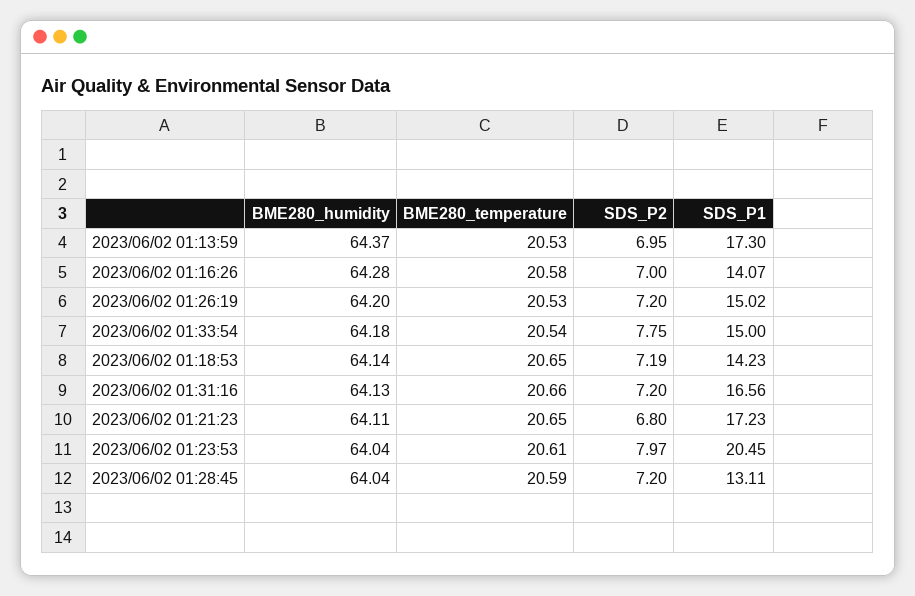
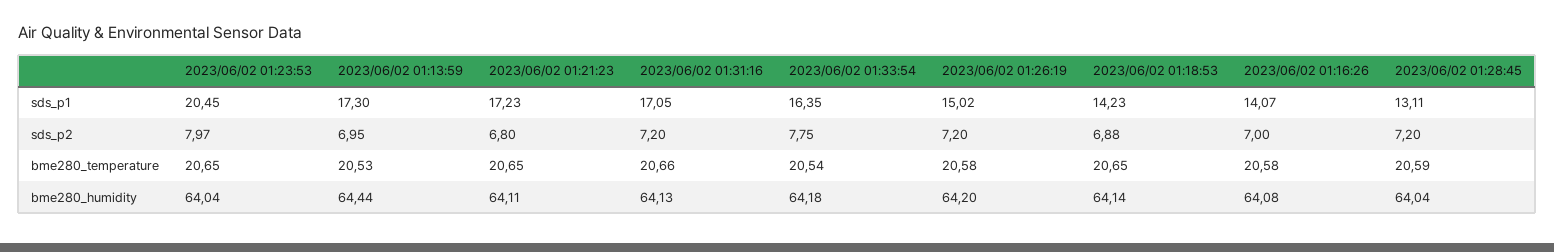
  {
    "BME280_humidity": {
-     "2023/06/02 01:13:59": 64.37,
+     "2023/06/02 01:13:59": 64.44,
-     "2023/06/02 01:16:26": 64.28,
+     "2023/06/02 01:16:26": 64.08,
      "2023/06/02 01:26:19": 64.2,
      "2023/06/02 01:33:54": 64.18,
      "2023/06/02 01:18:53": 64.14,
      "2023/06/02 01:31:16": 64.13,
      "2023/06/02 01:21:23": 64.11,
      "2023/06/02 01:23:53": 64.04,
      "2023/06/02 01:28:45": 64.04
    },
    "BME280_temperature": {
      "2023/06/02 01:13:59": 20.53,
      "2023/06/02 01:16:26": 20.58,
-     "2023/06/02 01:26:19": 20.53,
+     "2023/06/02 01:26:19": 20.58,
      "2023/06/02 01:33:54": 20.54,
      "2023/06/02 01:18:53": 20.65,
      "2023/06/02 01:31:16": 20.66,
      "2023/06/02 01:21:23": 20.65,
-     "2023/06/02 01:23:53": 20.61,
+     "2023/06/02 01:23:53": 20.65,
      "2023/06/02 01:28:45": 20.59
    },
    "SDS_P2": {
      "2023/06/02 01:13:59": 6.95,
      "2023/06/02 01:16:26": 7,
      "2023/06/02 01:26:19": 7.2,
      "2023/06/02 01:33:54": 7.75,
-     "2023/06/02 01:18:53": 7.19,
+     "2023/06/02 01:18:53": 6.88,
      "2023/06/02 01:31:16": 7.2,
      "2023/06/02 01:21:23": 6.8,
      "2023/06/02 01:23:53": 7.97,
      "2023/06/02 01:28:45": 7.2
    },
    "SDS_P1": {
      "2023/06/02 01:13:59": 17.3,
      "2023/06/02 01:16:26": 14.07,
      "2023/06/02 01:26:19": 15.02,
-     "2023/06/02 01:33:54": 15,
+     "2023/06/02 01:33:54": 16.35,
      "2023/06/02 01:18:53": 14.23,
-     "2023/06/02 01:31:16": 16.56,
+     "2023/06/02 01:31:16": 17.05,
      "2023/06/02 01:21:23": 17.23,
      "2023/06/02 01:23:53": 20.45,
      "2023/06/02 01:28:45": 13.11
    }
  }

